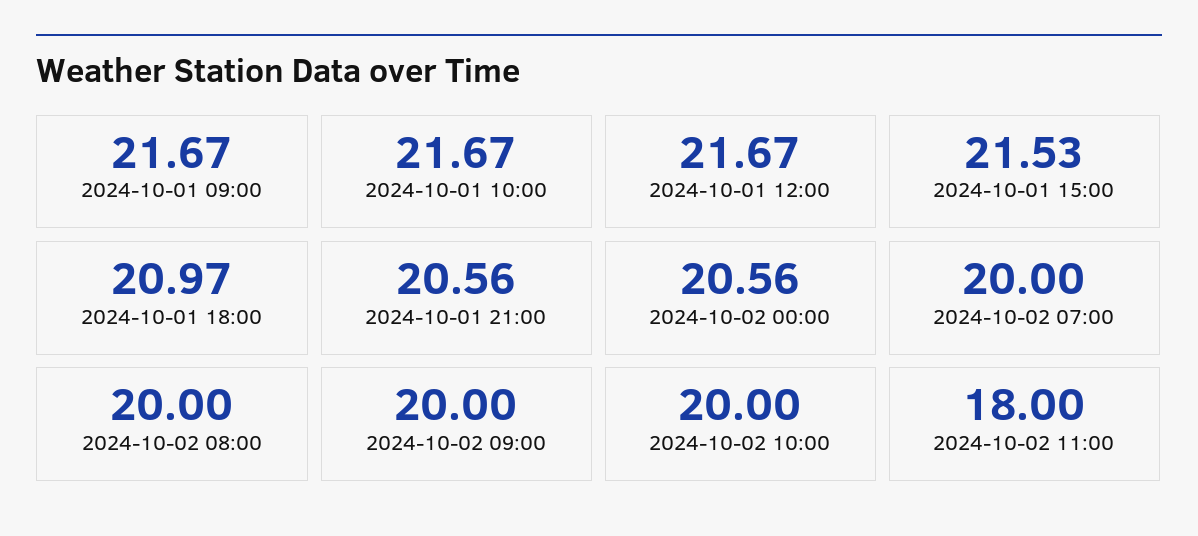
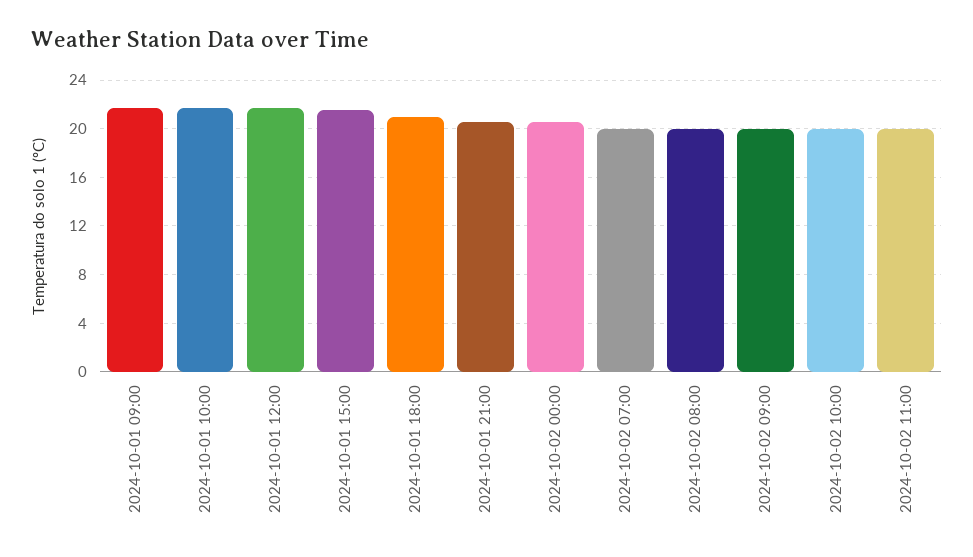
  {
    "2024-10-01 09:00": 21.67,
    "2024-10-01 10:00": 21.67,
    "2024-10-01 12:00": 21.67,
    "2024-10-01 15:00": 21.53,
    "2024-10-01 18:00": 20.97,
    "2024-10-01 21:00": 20.56,
    "2024-10-02 00:00": 20.56,
    "2024-10-02 07:00": 20,
    "2024-10-02 08:00": 20,
    "2024-10-02 09:00": 20,
    "2024-10-02 10:00": 20,
-   "2024-10-02 11:00": 18
+   "2024-10-02 11:00": 20
  }

